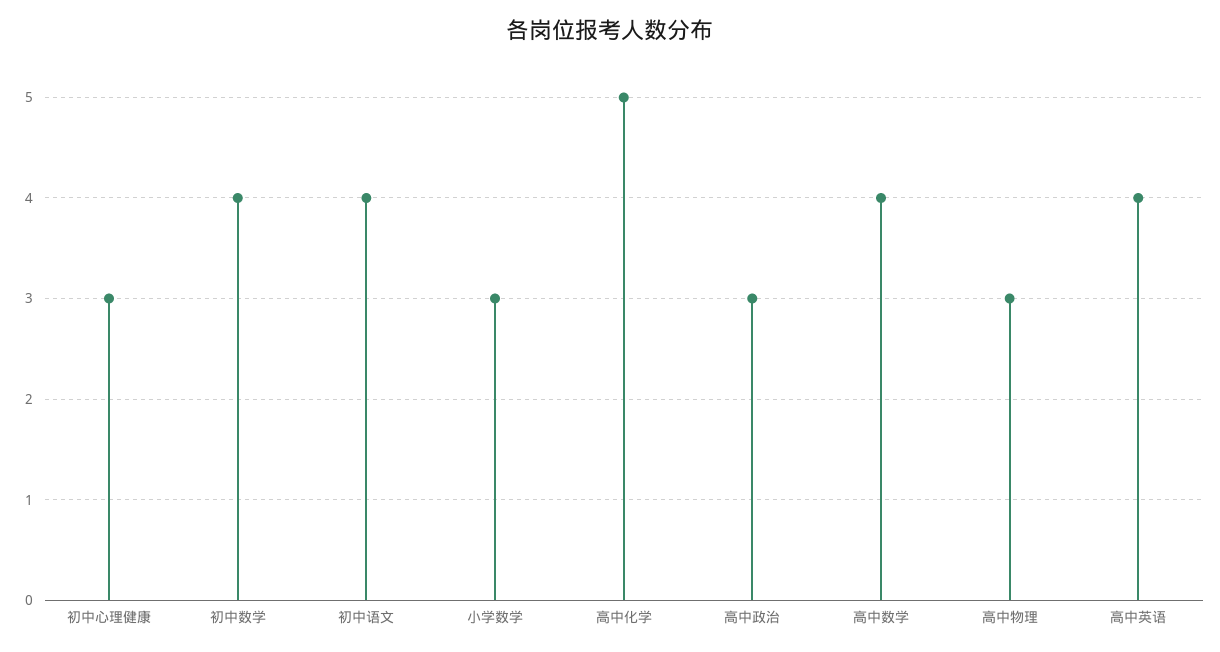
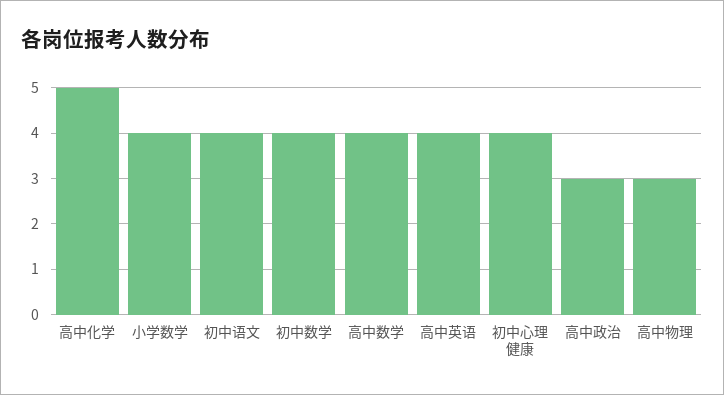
  {
-   "初中心理健康": 3,
+   "初中心理健康": 4,
    "初中数学": 4,
    "初中语文": 4,
-   "小学数学": 3,
+   "小学数学": 4,
    "高中化学": 5,
    "高中政治": 3,
    "高中数学": 4,
    "高中物理": 3,
    "高中英语": 4
  }

